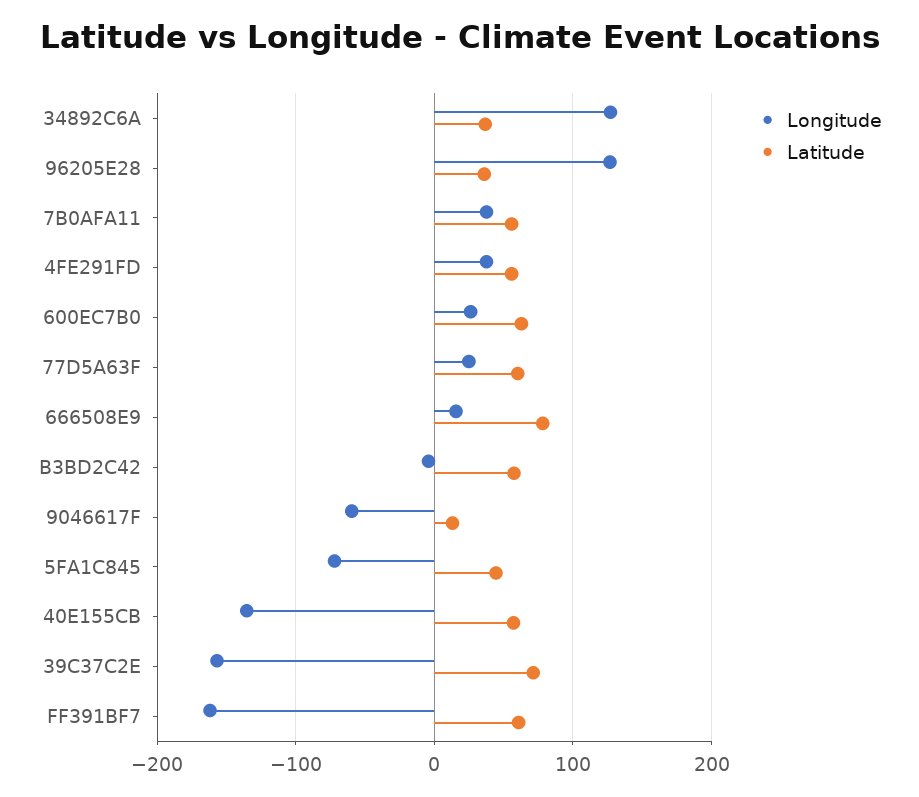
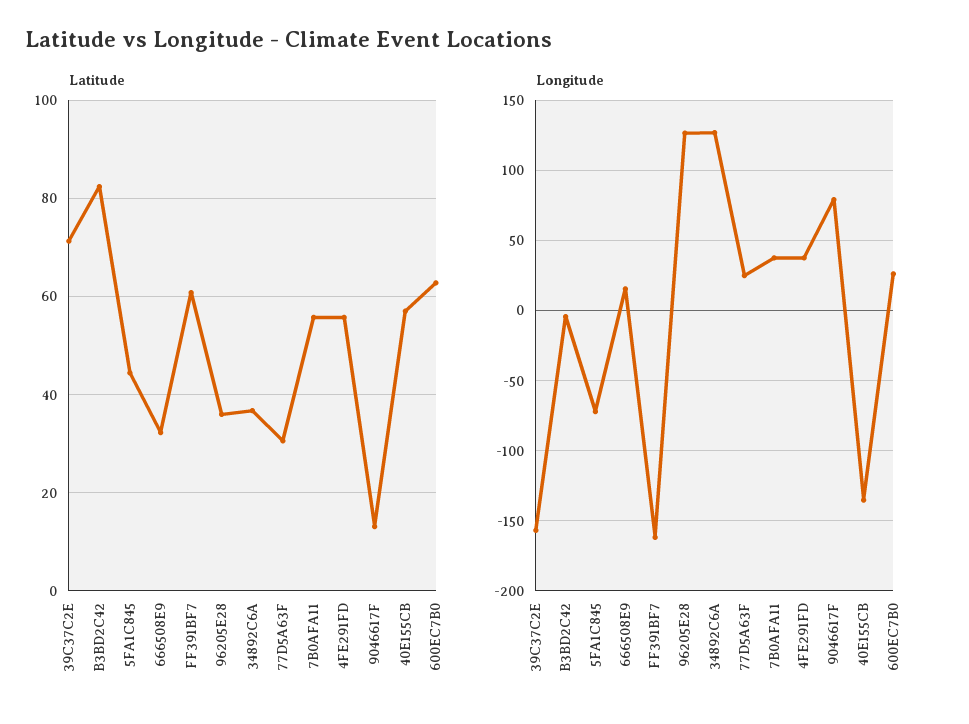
  {
    "Longitude": {
      "34892C6A": 125,
      "96205E28": 125,
      "7B0AFA11": 40,
      "4FE291FD": 40,
      "600EC7B0": 25,
      "77D5A63F": 25,
      "666508E9": 15,
      "B3BD2C42": -5,
-     "9046617F": -60,
+     "9046617F": 80,
      "5FA1C845": -70,
      "40E155CB": -135,
      "39C37C2E": -155,
      "FF391BF7": -160
    },
    "Latitude": {
      "34892C6A": 36,
      "96205E28": 36,
      "7B0AFA11": 56,
      "4FE291FD": 56,
      "600EC7B0": 62,
-     "77D5A63F": 60,
+     "77D5A63F": 30,
-     "666508E9": 80,
+     "666508E9": 32,
-     "B3BD2C42": 60,
+     "B3BD2C42": 82,
      "9046617F": 14,
      "5FA1C845": 44,
      "40E155CB": 58,
      "39C37C2E": 72,
      "FF391BF7": 60
    }
  }

